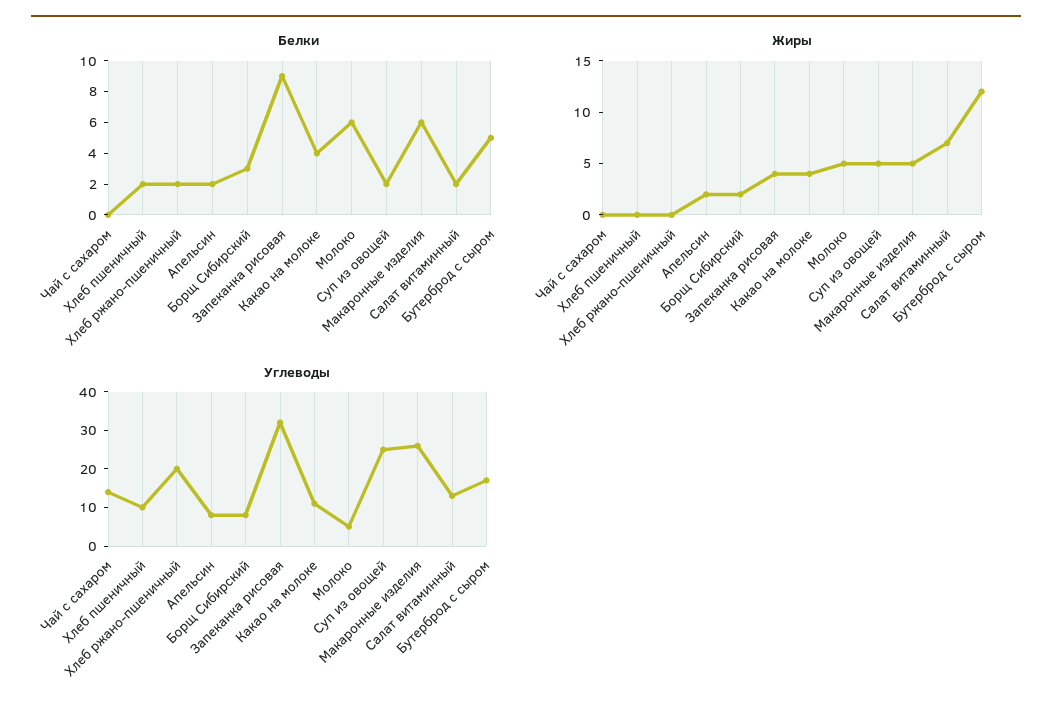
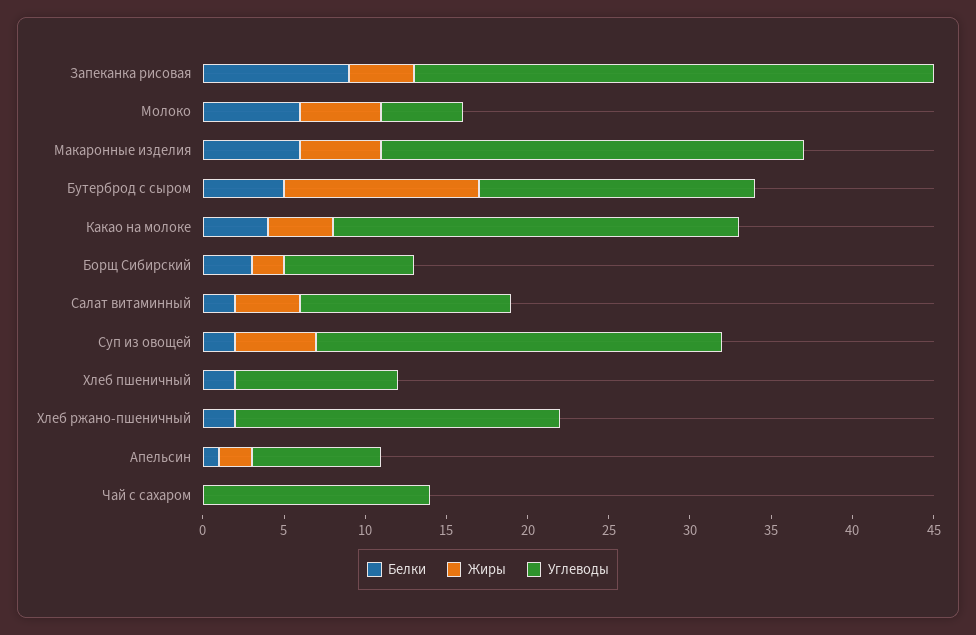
  {
    "Белки": {
      "Чай с сахаром": 0,
      "Хлеб пшеничный": 2,
      "Хлеб ржано-пшеничный": 2,
-     "Апельсин": 2,
+     "Апельсин": 1,
      "Борщ Сибирский": 3,
      "Запеканка рисовая": 9,
      "Какао на молоке": 4,
      "Молоко": 6,
      "Суп из овощей": 2,
      "Макаронные изделия": 6,
      "Салат витаминный": 2,
      "Бутерброд с сыром": 5
    },
    "Жиры": {
      "Чай с сахаром": 0,
      "Хлеб пшеничный": 0,
      "Хлеб ржано-пшеничный": 0,
      "Апельсин": 2,
      "Борщ Сибирский": 2,
      "Запеканка рисовая": 4,
      "Какао на молоке": 4,
      "Молоко": 5,
      "Суп из овощей": 5,
      "Макаронные изделия": 5,
-     "Салат витаминный": 7,
+     "Салат витаминный": 4,
      "Бутерброд с сыром": 12
    },
    "Углеводы": {
      "Чай с сахаром": 14,
      "Хлеб пшеничный": 10,
      "Хлеб ржано-пшеничный": 20,
      "Апельсин": 8,
      "Борщ Сибирский": 8,
      "Запеканка рисовая": 32,
-     "Какао на молоке": 10,
+     "Какао на молоке": 25,
      "Молоко": 5,
      "Суп из овощей": 25,
      "Макаронные изделия": 26,
      "Салат витаминный": 13,
      "Бутерброд с сыром": 17
    }
  }

